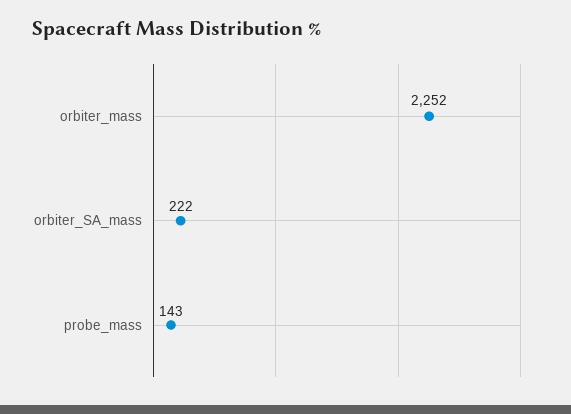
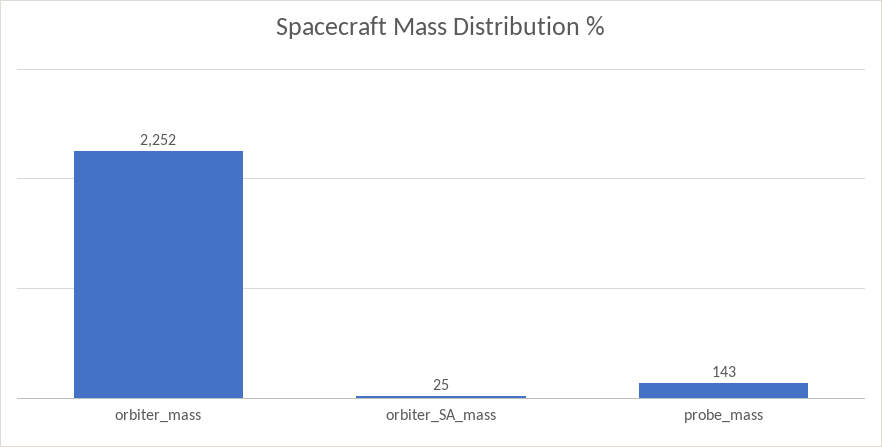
  {
    "orbiter_mass": 2252,
-   "orbiter_SA_mass": 222,
+   "orbiter_SA_mass": 25,
    "probe_mass": 143
  }

